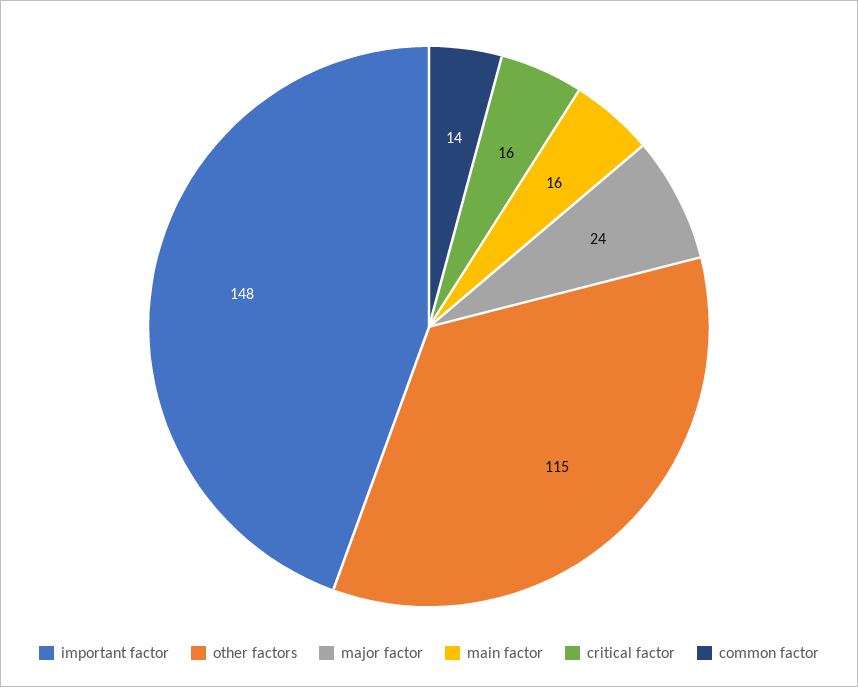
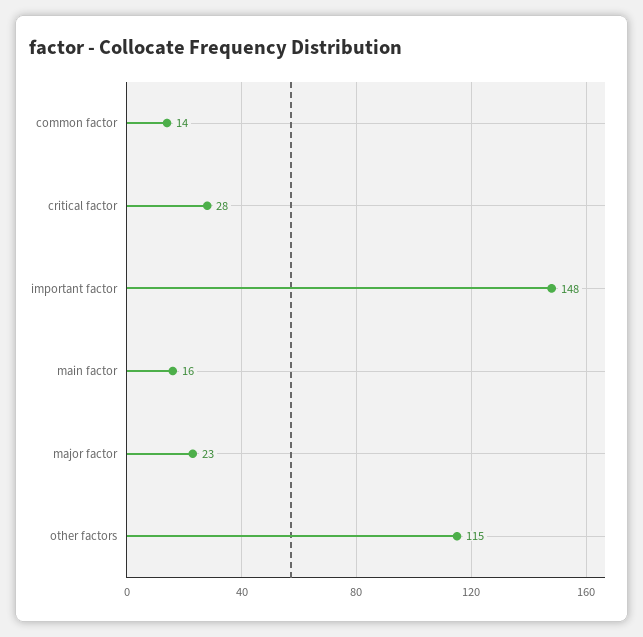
  {
    "important factor": 148,
    "other factors": 115,
-   "major factor": 24,
+   "major factor": 23,
    "main factor": 16,
-   "critical factor": 16,
+   "critical factor": 28,
    "common factor": 14
  }

